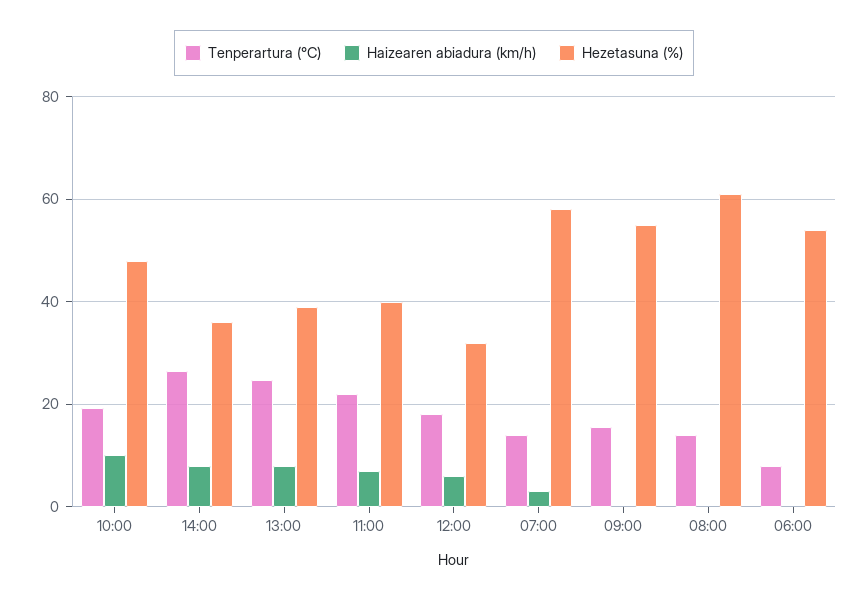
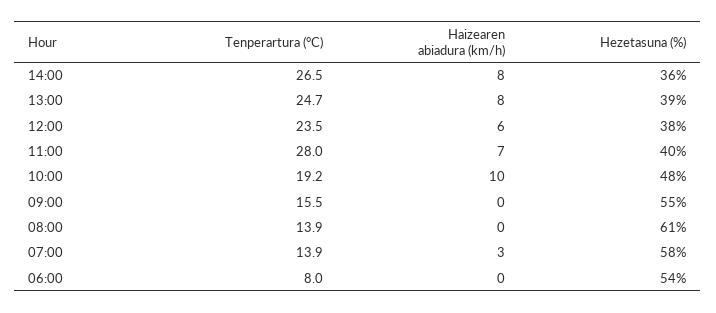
  {
    "Tenperartura (°C)": {
      "10:00": 19.2,
      "14:00": 26.5,
      "13:00": 24.7,
-     "11:00": 22,
+     "11:00": 28,
-     "12:00": 18,
+     "12:00": 23.5,
      "07:00": 13.9,
      "09:00": 15.5,
      "08:00": 13.9,
      "06:00": 8
    },
    "Haizearen abiadura (km/h)": {
      "10:00": 10,
      "14:00": 8,
      "13:00": 8,
      "11:00": 7,
      "12:00": 6,
      "07:00": 3,
      "09:00": 0,
      "08:00": 0,
      "06:00": 0
    },
    "Hezetasuna (%)": {
      "10:00": 48,
      "14:00": 36,
      "13:00": 39,
      "11:00": 40,
-     "12:00": 32,
+     "12:00": 38,
      "07:00": 58,
      "09:00": 55,
      "08:00": 61,
      "06:00": 54
    }
  }

